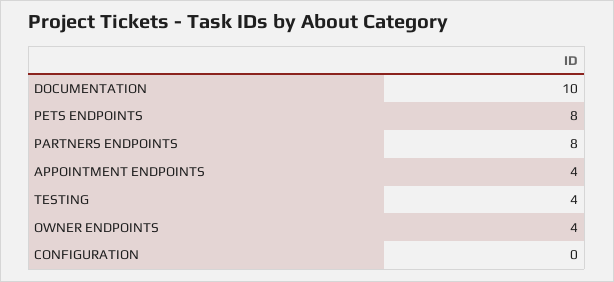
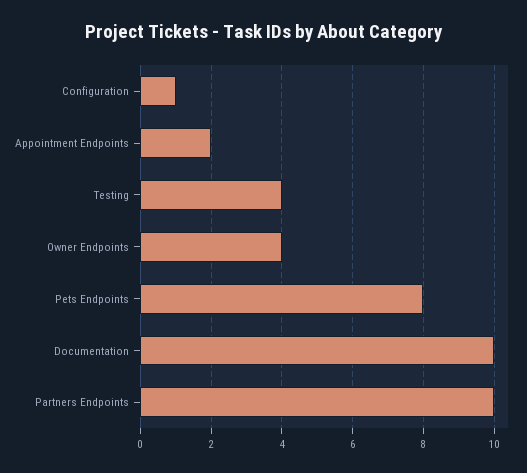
  {
    "DOCUMENTATION": 10,
    "PETS ENDPOINTS": 8,
-   "PARTNERS ENDPOINTS": 8,
+   "PARTNERS ENDPOINTS": 10,
-   "APPOINTMENT ENDPOINTS": 4,
+   "APPOINTMENT ENDPOINTS": 2,
    "TESTING": 4,
    "OWNER ENDPOINTS": 4,
-   "CONFIGURATION": 0
+   "CONFIGURATION": 1
  }

